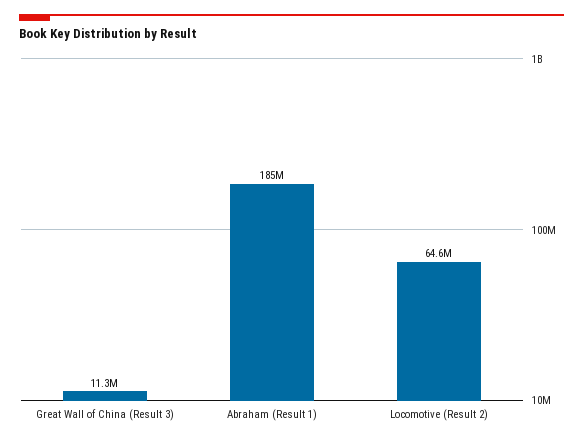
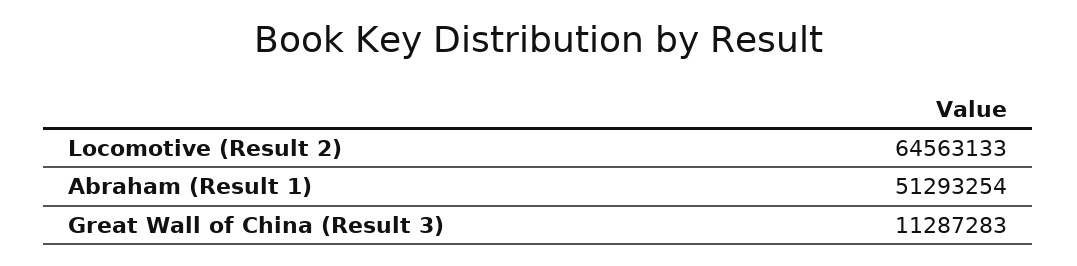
  {
    "Great Wall of China (Result 3)": 11287283,
-   "Abraham (Result 1)": 185000000,
+   "Abraham (Result 1)": 51293254,
    "Locomotive (Result 2)": 64563133
  }

